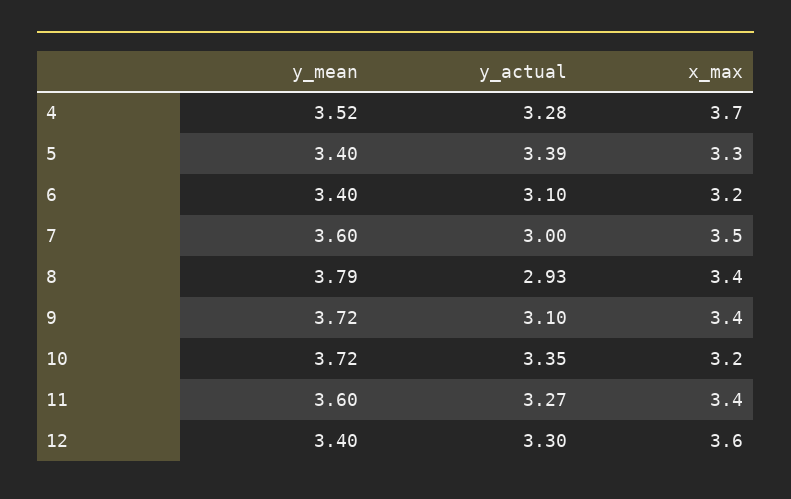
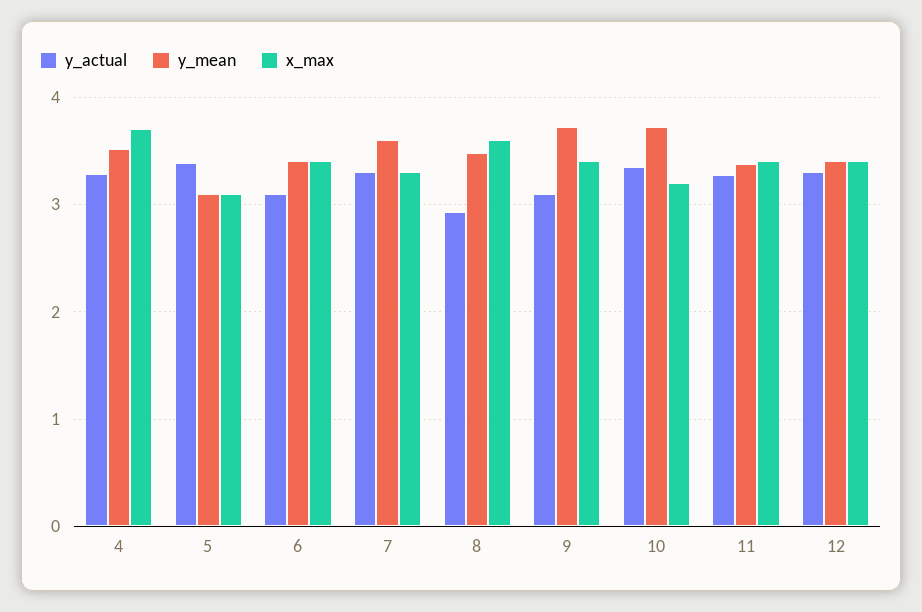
  {
    "y_mean": {
      "4": 3.52,
-     "5": 3.4,
+     "5": 3.1,
      "6": 3.4,
      "7": 3.6,
-     "8": 3.79,
+     "8": 3.5,
      "9": 3.72,
      "10": 3.72,
-     "11": 3.6,
+     "11": 3.4,
      "12": 3.4
    },
    "y_actual": {
      "4": 3.28,
      "5": 3.39,
      "6": 3.1,
-     "7": 3,
+     "7": 3.3,
      "8": 2.93,
      "9": 3.1,
      "10": 3.35,
      "11": 3.27,
      "12": 3.3
    },
    "x_max": {
      "4": 3.7,
-     "5": 3.3,
+     "5": 3.1,
-     "6": 3.2,
+     "6": 3.4,
-     "7": 3.5,
+     "7": 3.3,
-     "8": 3.4,
+     "8": 3.6,
      "9": 3.4,
      "10": 3.2,
      "11": 3.4,
-     "12": 3.6
+     "12": 3.4
    }
  }

